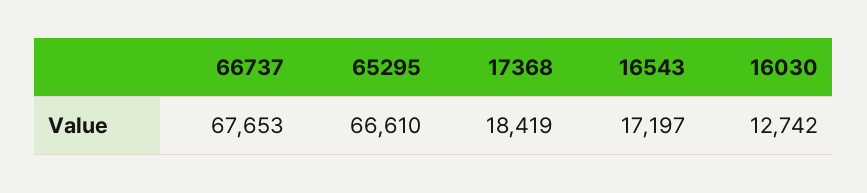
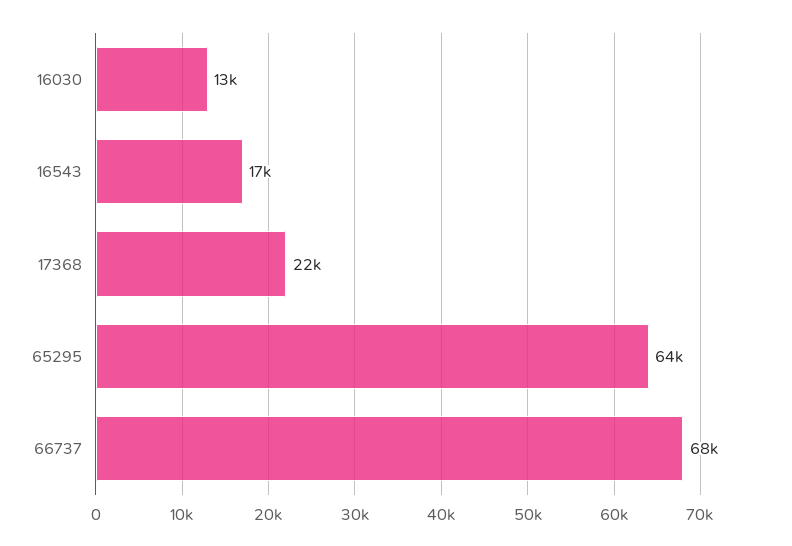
  {
    "66737": 67653,
-   "65295": 66610,
+   "65295": 64000,
-   "17368": 18419,
+   "17368": 22000,
    "16543": 17197,
    "16030": 12742
  }

